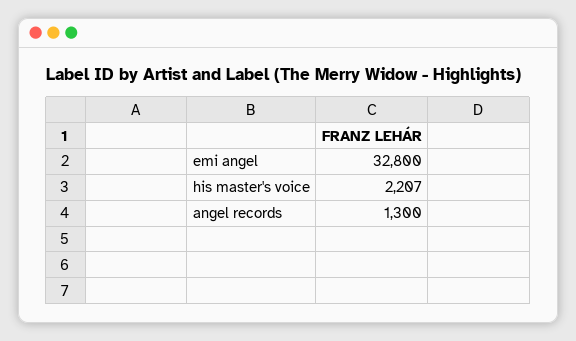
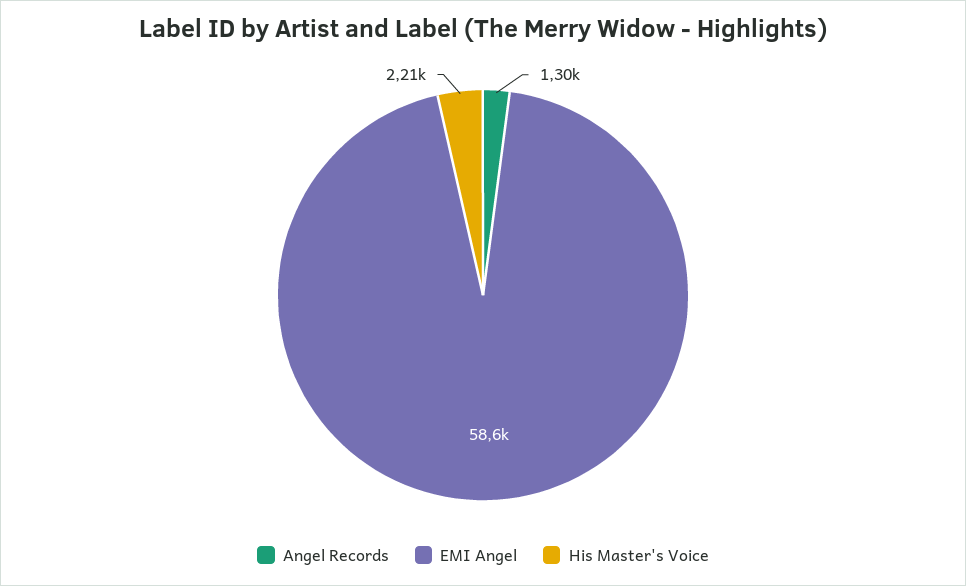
  {
-   "emi angel": 32800,
+   "emi angel": 58600,
    "his master's voice": 2207,
    "angel records": 1300
  }

